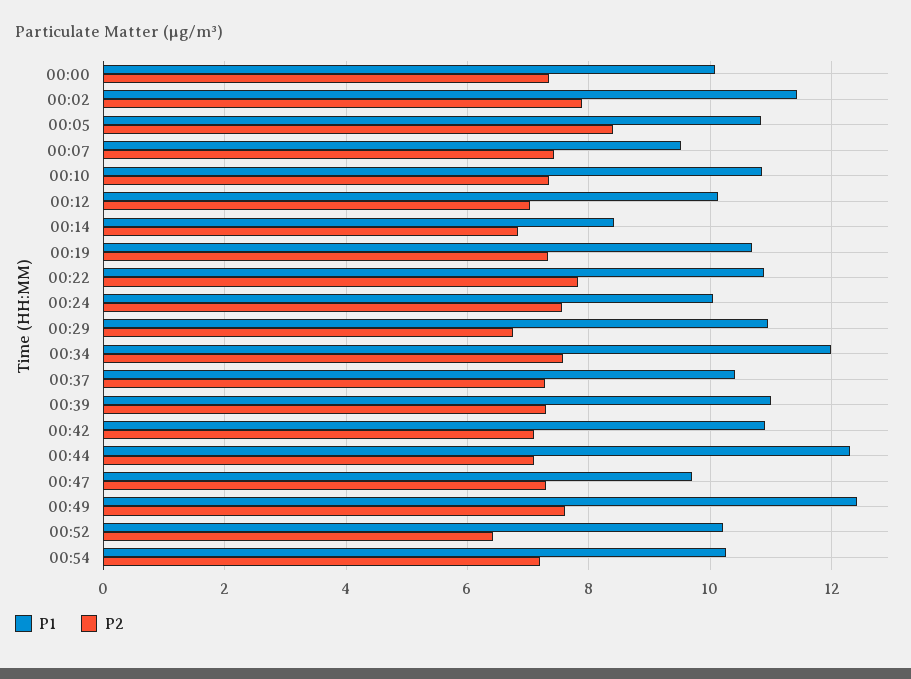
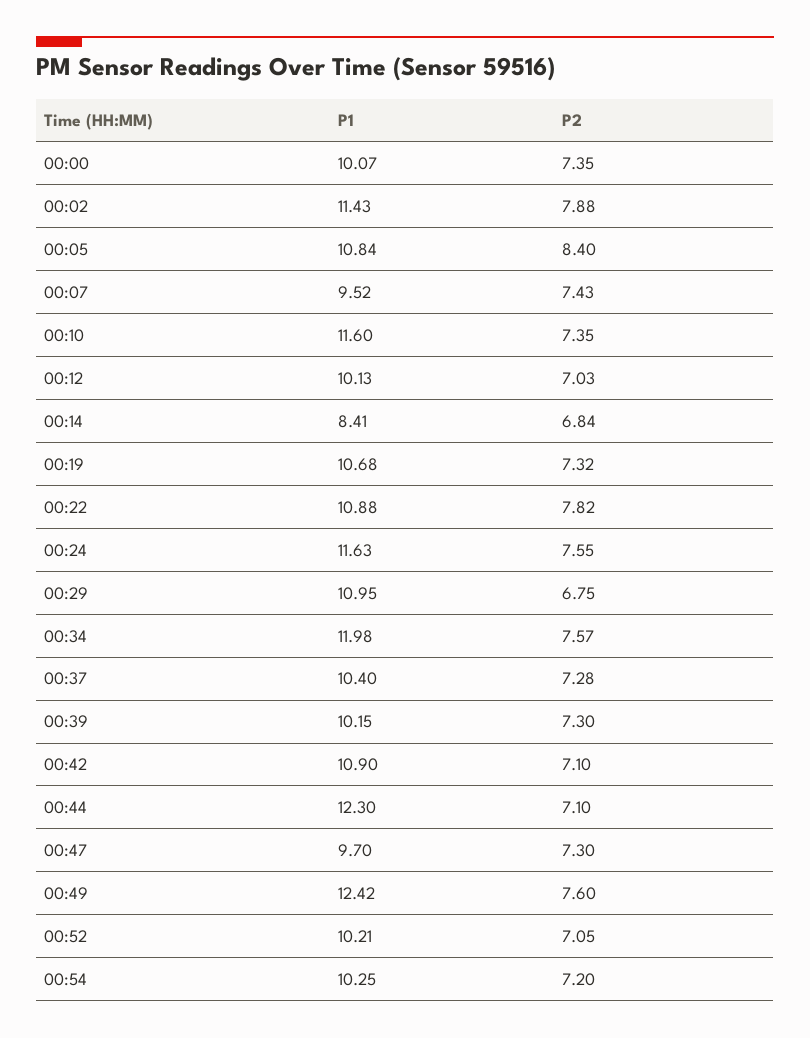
  {
    "P1": {
      "00:00": 10.07,
      "00:02": 11.43,
      "00:05": 10.84,
      "00:07": 9.52,
-     "00:10": 10.8,
+     "00:10": 11.6,
      "00:12": 10.13,
      "00:14": 8.41,
      "00:19": 10.68,
      "00:22": 10.88,
-     "00:24": 10,
+     "00:24": 11.63,
      "00:29": 10.95,
      "00:34": 11.98,
      "00:37": 10.4,
-     "00:39": 11,
+     "00:39": 10.15,
      "00:42": 10.9,
      "00:44": 12.3,
      "00:47": 9.7,
      "00:49": 12.42,
      "00:52": 10.21,
      "00:54": 10.25
    },
    "P2": {
      "00:00": 7.35,
      "00:02": 7.88,
      "00:05": 8.4,
      "00:07": 7.43,
      "00:10": 7.35,
      "00:12": 7.03,
      "00:14": 6.84,
      "00:19": 7.32,
      "00:22": 7.82,
      "00:24": 7.55,
      "00:29": 6.75,
      "00:34": 7.57,
      "00:37": 7.28,
      "00:39": 7.3,
      "00:42": 7.1,
      "00:44": 7.1,
      "00:47": 7.3,
      "00:49": 7.6,
-     "00:52": 6.4,
+     "00:52": 7.05,
      "00:54": 7.2
    }
  }

